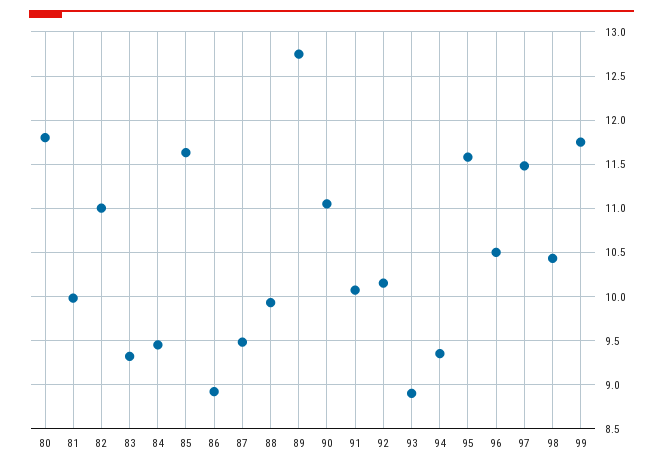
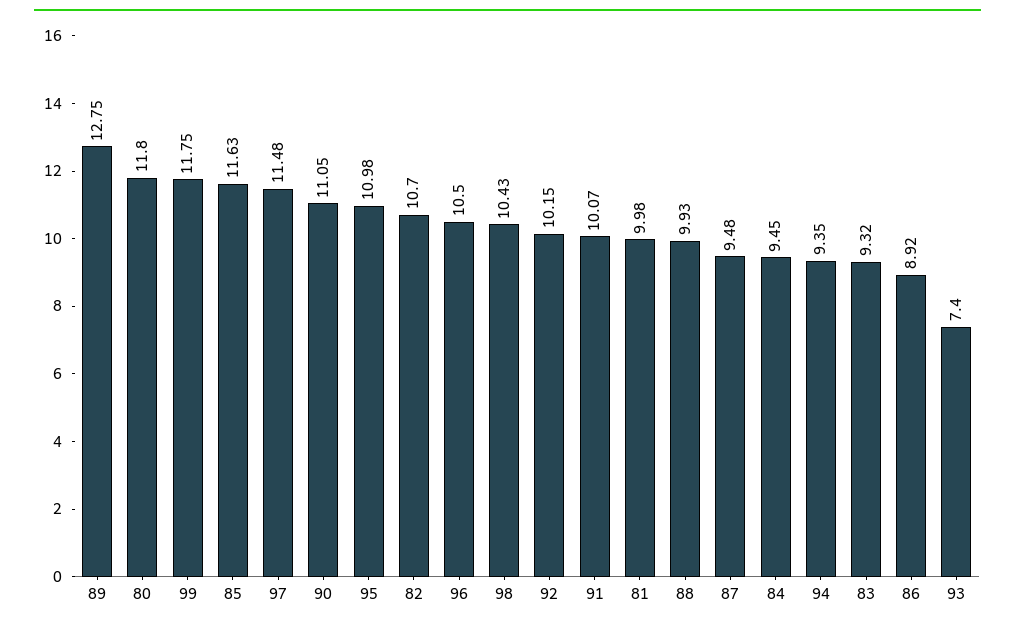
  {
    "80": 11.8,
    "81": 9.98,
-   "82": 11,
+   "82": 10.7,
    "83": 9.32,
    "84": 9.45,
    "85": 11.63,
    "86": 8.92,
    "87": 9.48,
    "88": 9.93,
    "89": 12.75,
    "90": 11.05,
    "91": 10.07,
    "92": 10.15,
-   "93": 8.9,
+   "93": 7.4,
    "94": 9.35,
-   "95": 11.6,
+   "95": 10.98,
    "96": 10.5,
    "97": 11.48,
    "98": 10.43,
    "99": 11.75
  }

